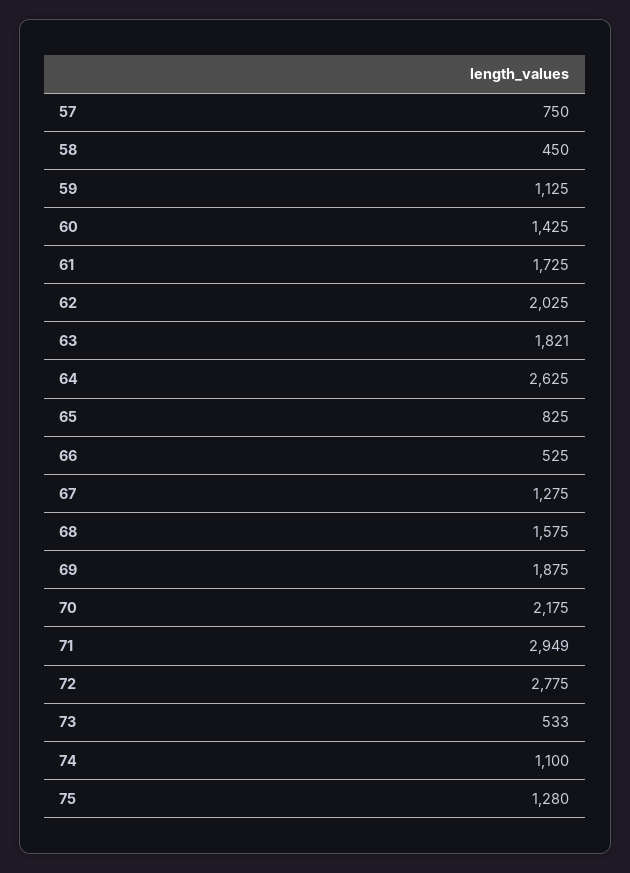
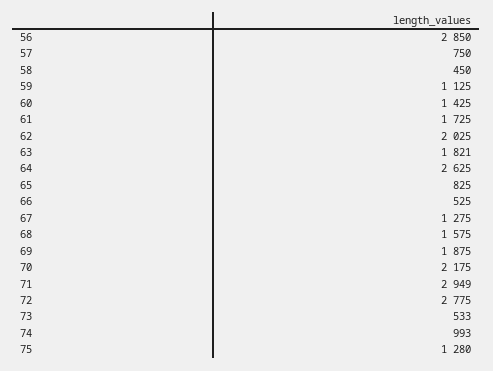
  {
    "57": 750,
    "58": 450,
    "59": 1125,
    "60": 1425,
    "61": 1725,
    "62": 2025,
    "63": 1821,
    "64": 2625,
    "65": 825,
    "66": 525,
    "67": 1275,
    "68": 1575,
    "69": 1875,
    "70": 2175,
    "71": 2949,
    "72": 2775,
    "73": 533,
-   "74": 1100,
+   "74": 993,
-   "75": 1280
+   "75": 1280,
+   "56": 2850
  }

